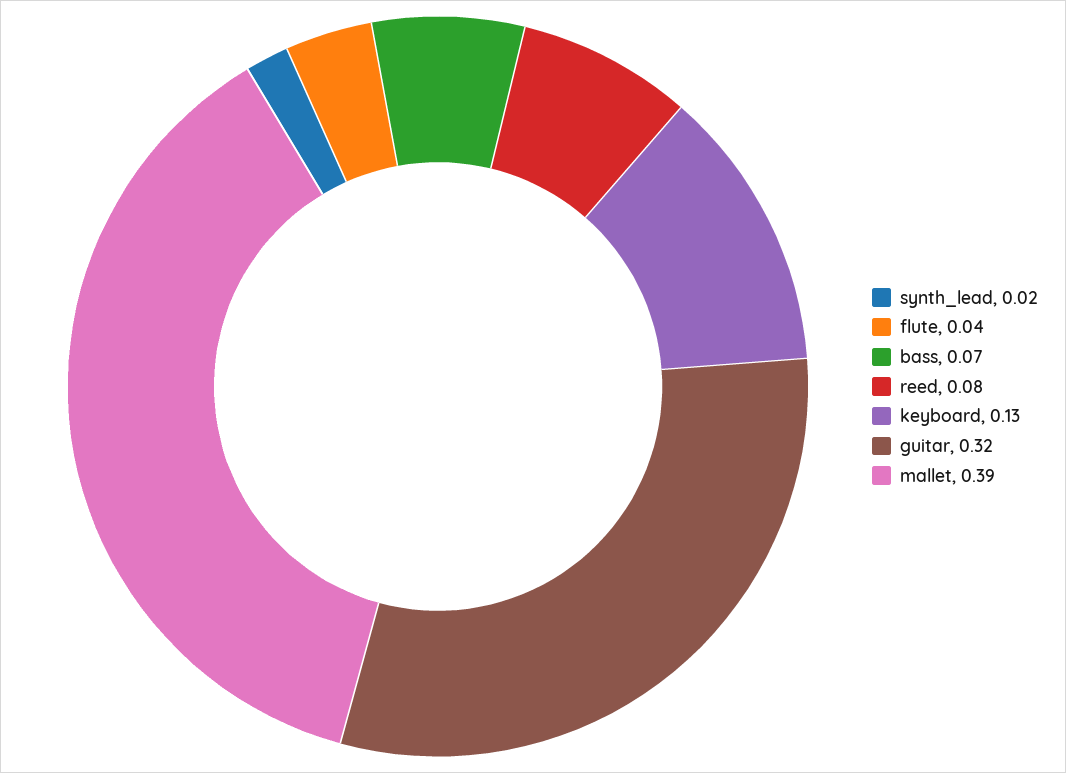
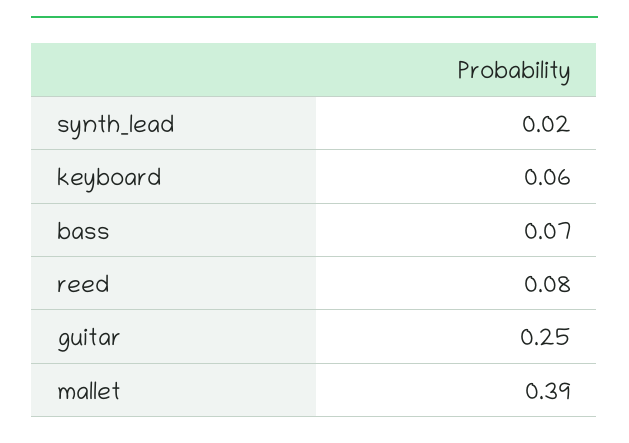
  {
    "synth_lead": 0.02,
-   "flute": 0.04,
    "bass": 0.07,
    "reed": 0.08,
-   "keyboard": 0.13,
+   "keyboard": 0.06,
-   "guitar": 0.32,
+   "guitar": 0.25,
    "mallet": 0.39
  }

